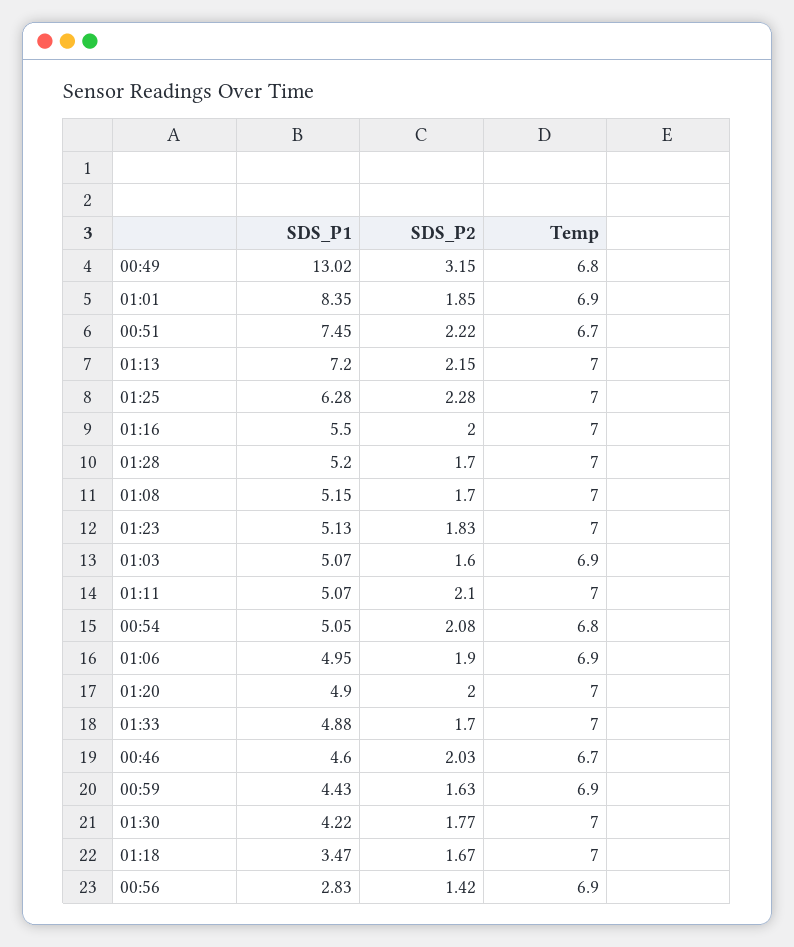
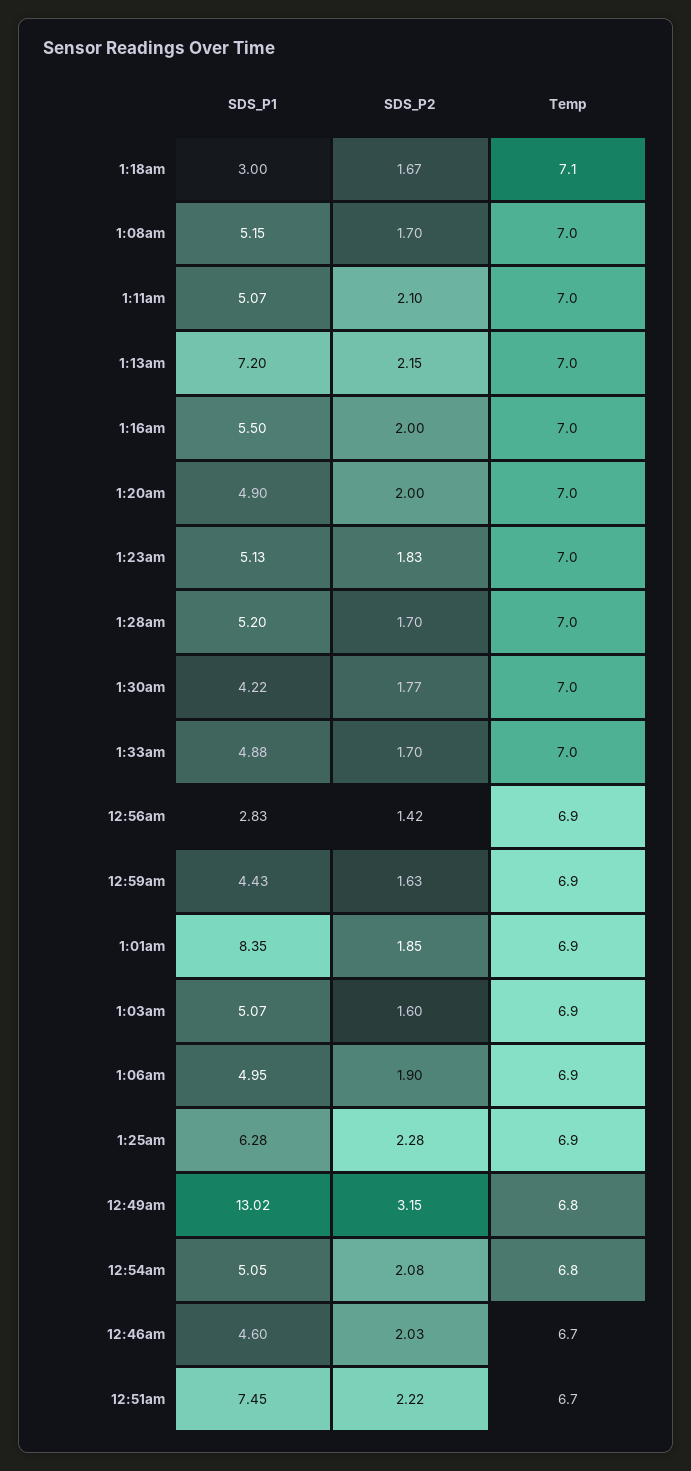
  {
    "SDS_P1": {
      "00:49": 13.02,
      "01:01": 8.35,
      "00:51": 7.45,
      "01:13": 7.2,
      "01:25": 6.28,
      "01:16": 5.5,
      "01:28": 5.2,
      "01:08": 5.15,
      "01:23": 5.13,
      "01:03": 5.07,
      "01:11": 5.07,
      "00:54": 5.05,
      "01:06": 4.95,
      "01:20": 4.9,
      "01:33": 4.88,
      "00:46": 4.6,
      "00:59": 4.43,
      "01:30": 4.22,
-     "01:18": 3.47,
+     "01:18": 3,
      "00:56": 2.83
    },
    "SDS_P2": {
      "00:49": 3.15,
      "01:01": 1.85,
      "00:51": 2.22,
      "01:13": 2.15,
      "01:25": 2.28,
      "01:16": 2,
      "01:28": 1.7,
      "01:08": 1.7,
      "01:23": 1.83,
      "01:03": 1.6,
      "01:11": 2.1,
      "00:54": 2.08,
      "01:06": 1.9,
      "01:20": 2,
      "01:33": 1.7,
      "00:46": 2.03,
      "00:59": 1.63,
      "01:30": 1.77,
      "01:18": 1.67,
      "00:56": 1.42
    },
    "Temp": {
      "00:49": 6.8,
      "01:01": 6.9,
      "00:51": 6.7,
      "01:13": 7,
-     "01:25": 7,
+     "01:25": 6.9,
      "01:16": 7,
      "01:28": 7,
      "01:08": 7,
      "01:23": 7,
      "01:03": 6.9,
      "01:11": 7,
      "00:54": 6.8,
      "01:06": 6.9,
      "01:20": 7,
      "01:33": 7,
      "00:46": 6.7,
      "00:59": 6.9,
      "01:30": 7,
-     "01:18": 7,
+     "01:18": 7.1,
      "00:56": 6.9
    }
  }

